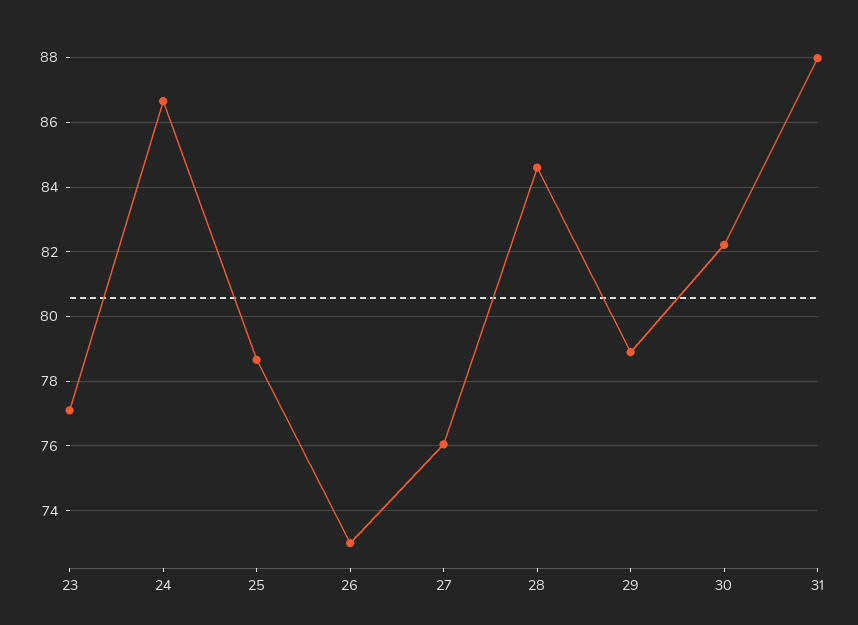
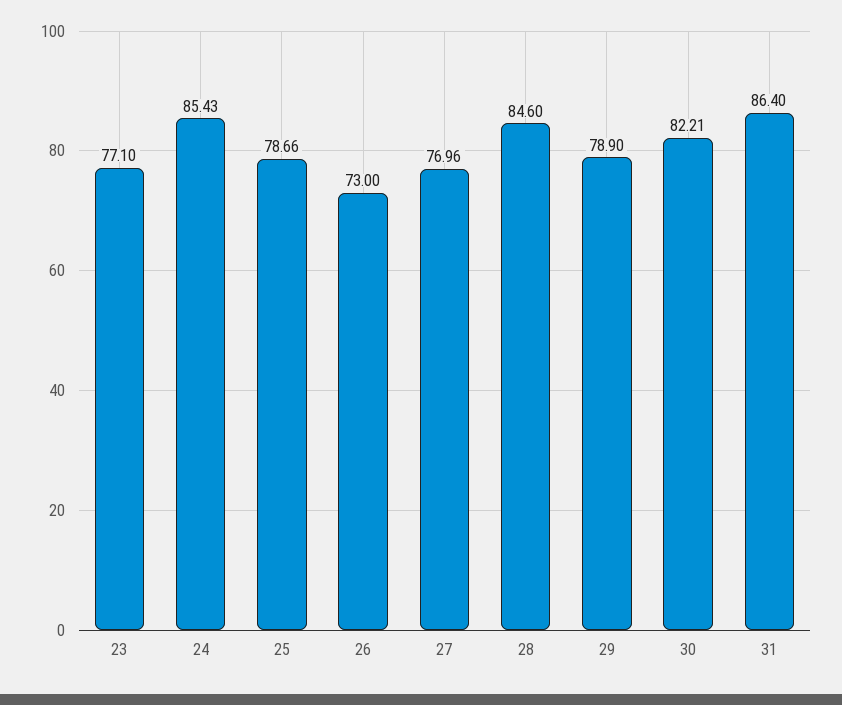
  {
    "23": 77.1,
-   "24": 86.6,
+   "24": 85.43,
    "25": 78.66,
    "26": 73,
-   "27": 76,
+   "27": 76.96,
    "28": 84.6,
    "29": 78.9,
    "30": 82.21,
-   "31": 88
+   "31": 86.4
  }

